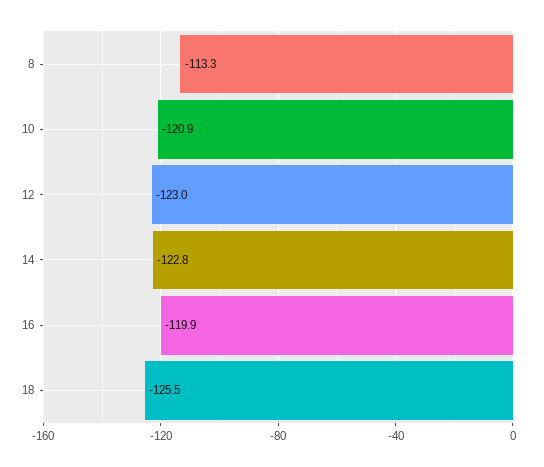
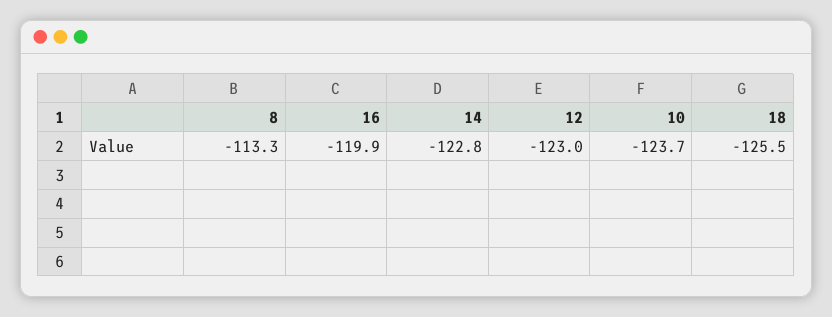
  {
    "8": -113.3,
-   "10": -120.9,
+   "10": -123.7,
    "12": -123,
    "14": -122.8,
    "16": -119.9,
    "18": -125.5
  }

